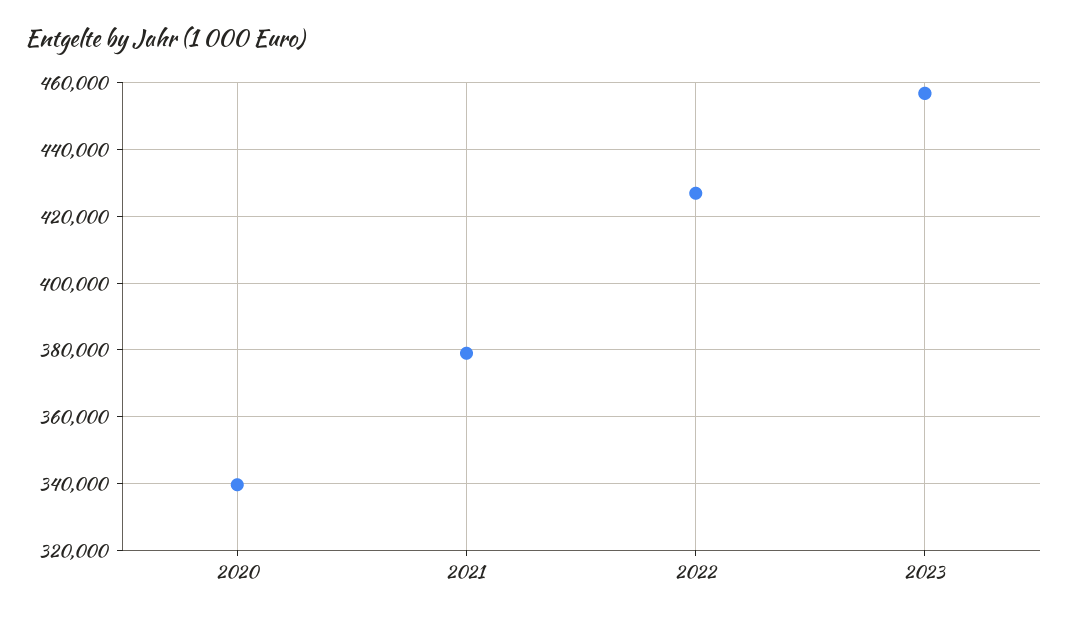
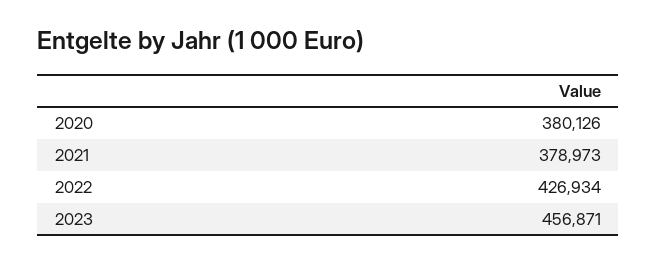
  {
-   "2020": 340000,
+   "2020": 380126,
    "2021": 378973,
    "2022": 426934,
    "2023": 456871
  }

